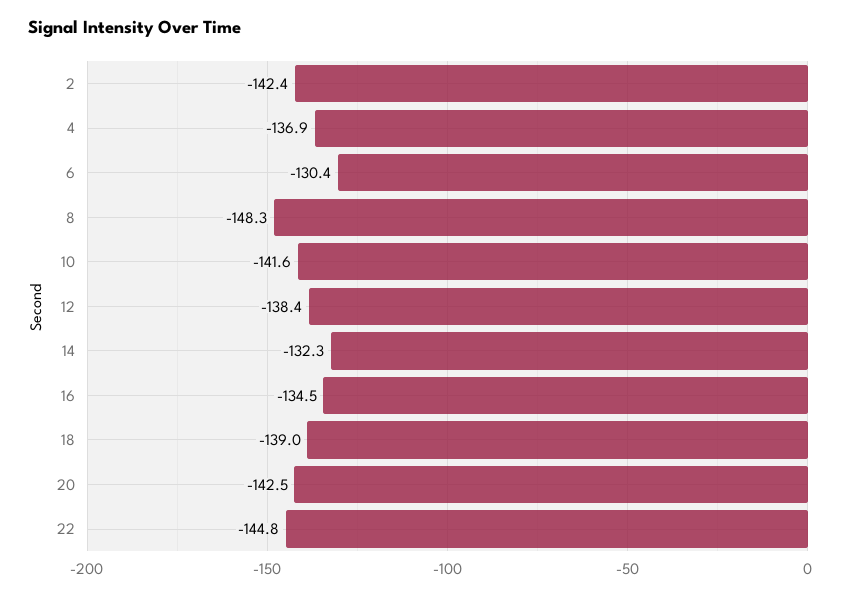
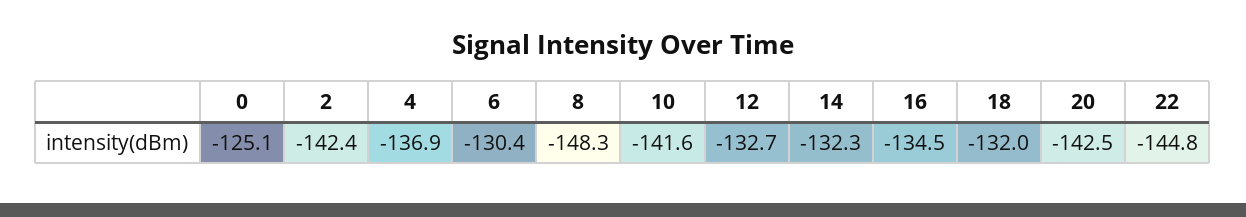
  {
    "2": -142.4,
    "4": -136.9,
    "6": -130.4,
    "8": -148.3,
    "10": -141.6,
-   "12": -138.4,
+   "12": -132.7,
    "14": -132.3,
    "16": -134.5,
-   "18": -139,
+   "18": -132,
    "20": -142.5,
-   "22": -144.8
+   "22": -144.8,
+   "0": -125.1
  }

